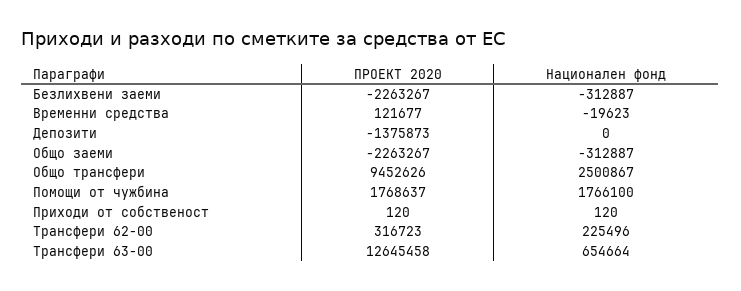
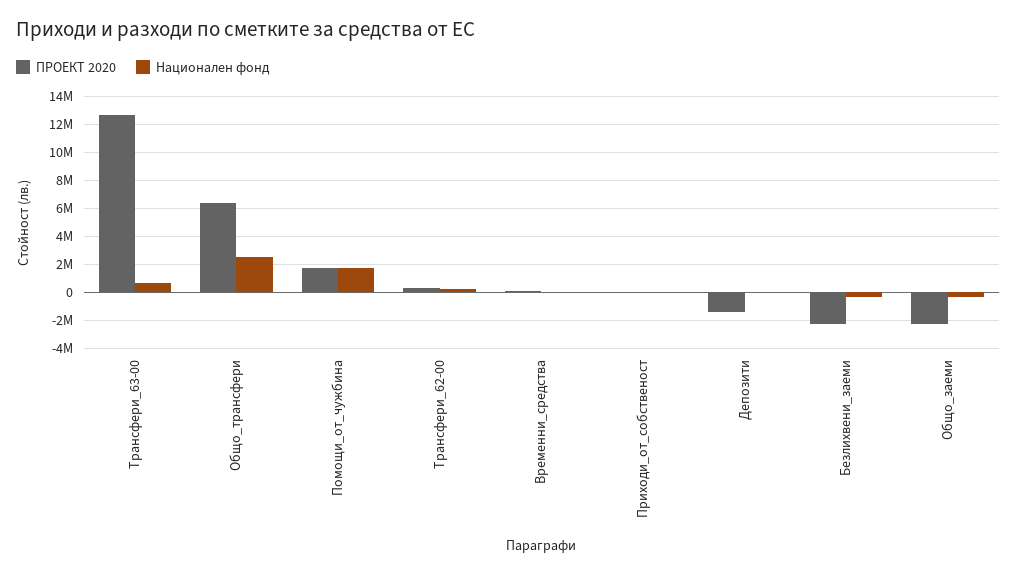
  {
    "ПРОЕКТ 2020": {
      "Безлихвени заеми": -2263267,
      "Временни средства": 121677,
      "Депозити": -1375873,
      "Общо заеми": -2263267,
-     "Общо трансфери": 9452626,
+     "Общо трансфери": 6500000,
      "Помощи от чужбина": 1768637,
      "Приходи от собственост": 120,
      "Трансфери 62-00": 316723,
      "Трансфери 63-00": 12645458
    },
    "Национален фонд": {
      "Безлихвени заеми": -312887,
      "Временни средства": -19623,
      "Депозити": 0,
      "Общо заеми": -312887,
      "Общо трансфери": 2500867,
      "Помощи от чужбина": 1766100,
      "Приходи от собственост": 120,
      "Трансфери 62-00": 225496,
      "Трансфери 63-00": 654664
    }
  }

